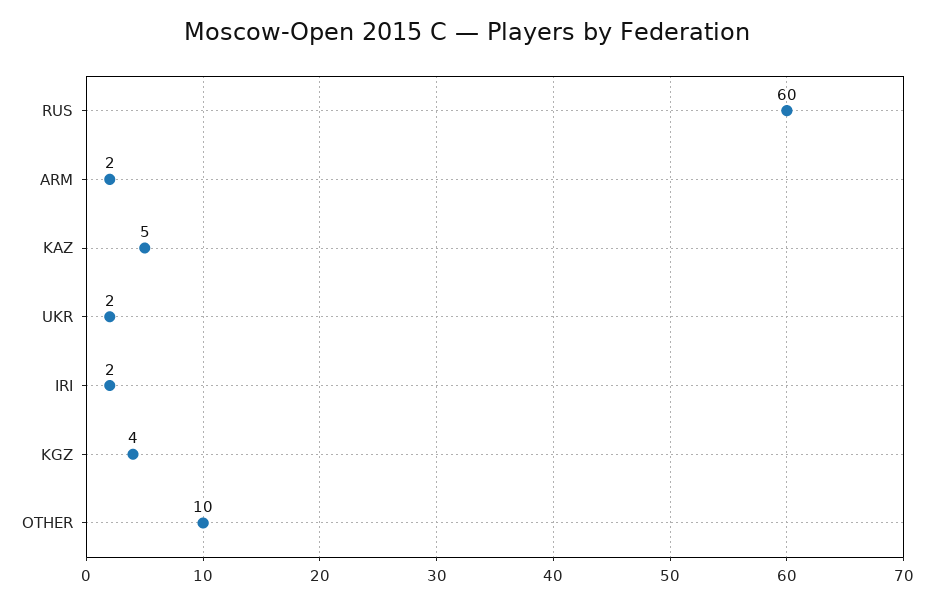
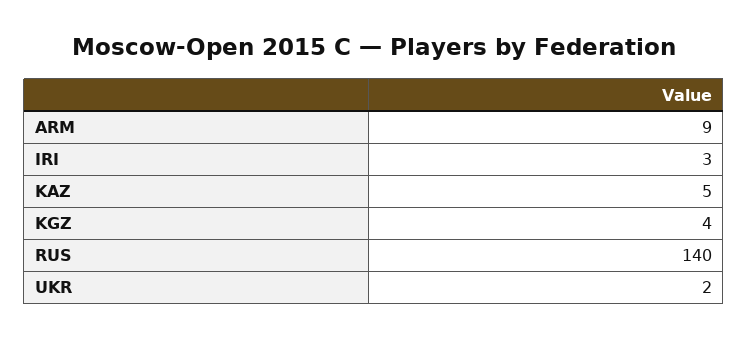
  {
-   "RUS": 60,
+   "RUS": 140,
-   "ARM": 2,
+   "ARM": 9,
    "KAZ": 5,
    "UKR": 2,
-   "IRI": 2,
+   "IRI": 3,
-   "KGZ": 4,
+   "KGZ": 4
-   "OTHER": 10
  }

